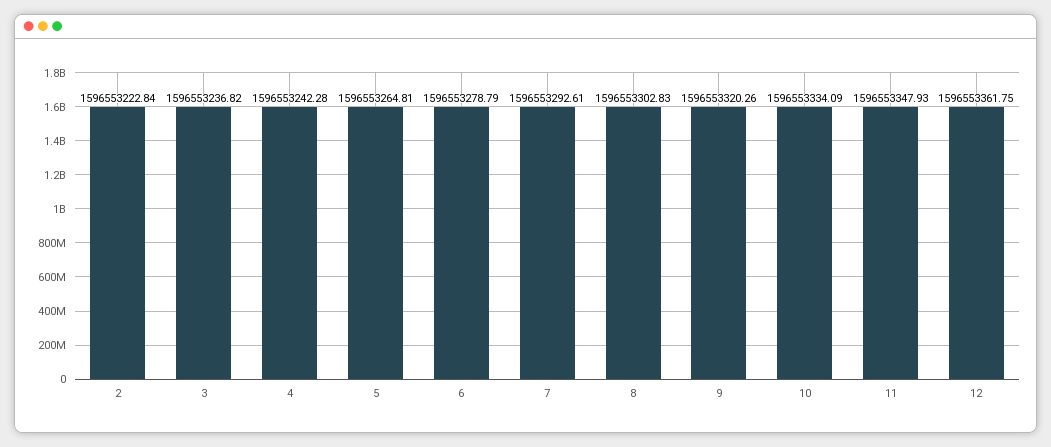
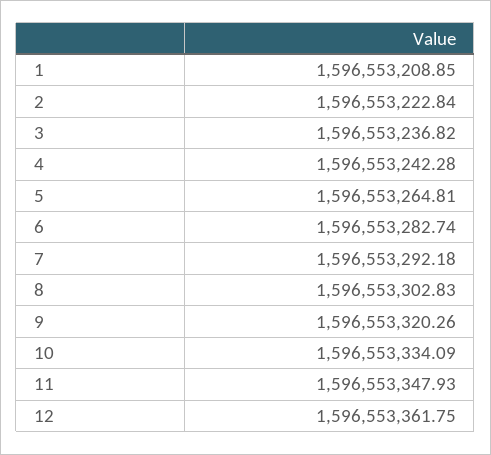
  {
    "2": 1596553222.84,
    "3": 1596553236.82,
    "4": 1596553242.28,
    "5": 1596553264.81,
-   "6": 1596553278.79,
+   "6": 1596553282.74,
-   "7": 1596553292.61,
+   "7": 1596553292.18,
    "8": 1596553302.83,
    "9": 1596553320.26,
    "10": 1596553334.09,
    "11": 1596553347.93,
-   "12": 1596553361.75
+   "12": 1596553361.75,
+   "1": 1596553208.85
  }

